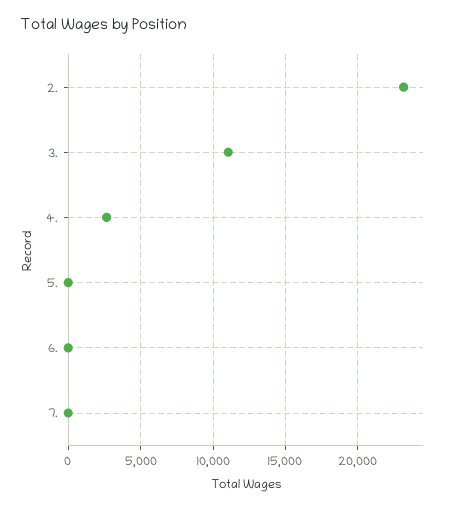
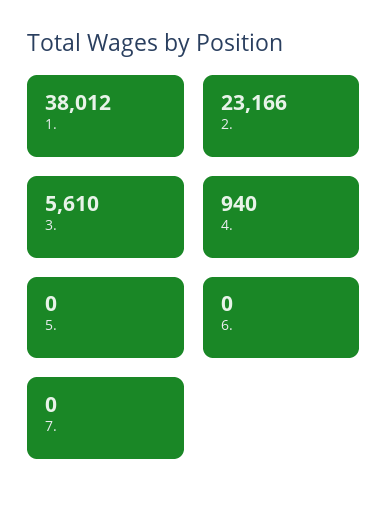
  {
    "2.": 23166,
-   "3.": 11000,
+   "3.": 5610,
-   "4.": 2500,
+   "4.": 940,
    "5.": 0,
    "6.": 0,
-   "7.": 0
+   "7.": 0,
+   "1.": 38012
  }

